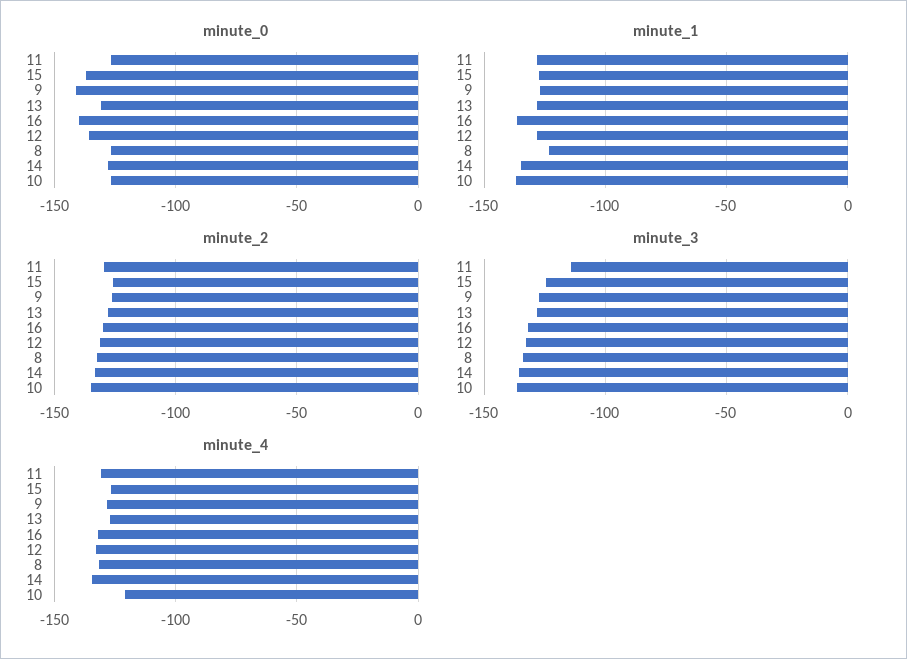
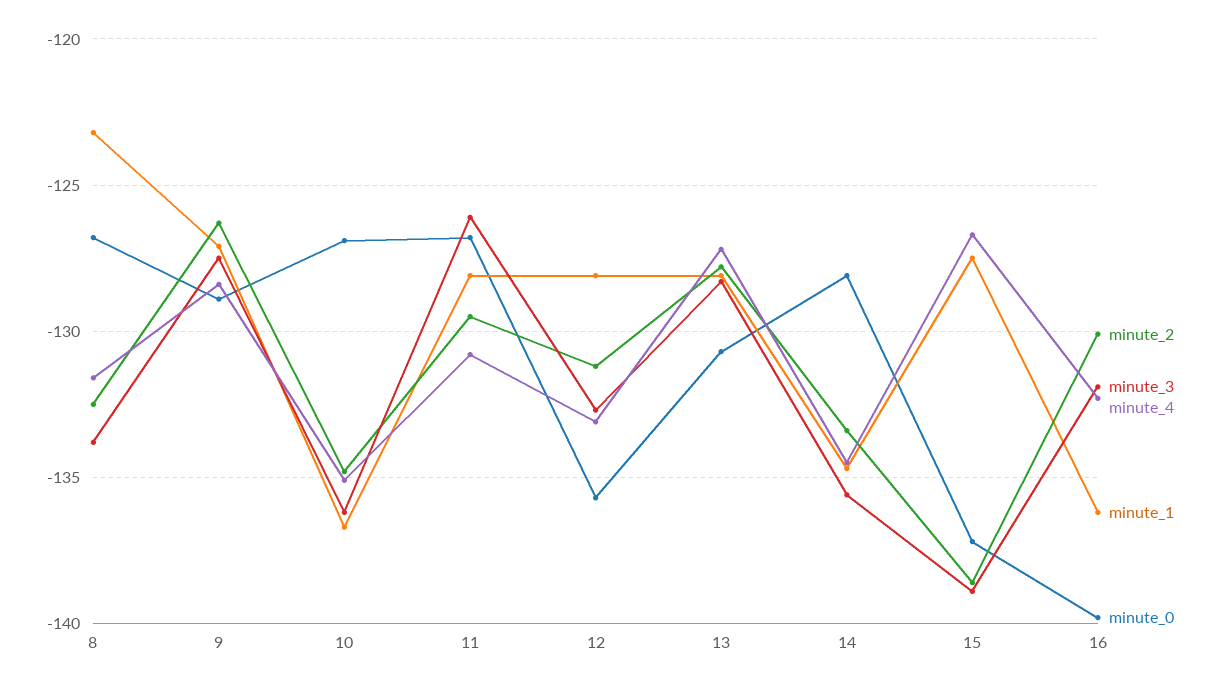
  {
    "minute_0": {
      "11": -127,
      "15": -137,
-     "9": -140,
+     "9": -129,
      "13": -130.5,
      "16": -140,
      "12": -135.5,
      "8": -127,
      "14": -128,
      "10": -127
    },
    "minute_1": {
      "11": -128,
      "15": -127.5,
      "9": -127,
      "13": -128,
      "16": -136,
      "12": -128,
      "8": -123,
      "14": -134.5,
      "10": -136.5
    },
    "minute_2": {
      "11": -129.5,
-     "15": -125,
+     "15": -138.5,
      "9": -126.5,
      "13": -128,
      "16": -130,
      "12": -131,
      "8": -132.5,
      "14": -133.5,
      "10": -135
    },
    "minute_3": {
-     "11": -115,
+     "11": -126,
-     "15": -125,
+     "15": -139,
      "9": -127.5,
      "13": -128.5,
      "16": -132,
      "12": -132.5,
      "8": -134,
      "14": -135.5,
      "10": -136
    },
    "minute_4": {
      "11": -131,
      "15": -126.5,
      "9": -128.5,
      "13": -127,
      "16": -132.5,
      "12": -133,
      "8": -131.5,
      "14": -134.5,
-     "10": -120
+     "10": -135
    }
  }

